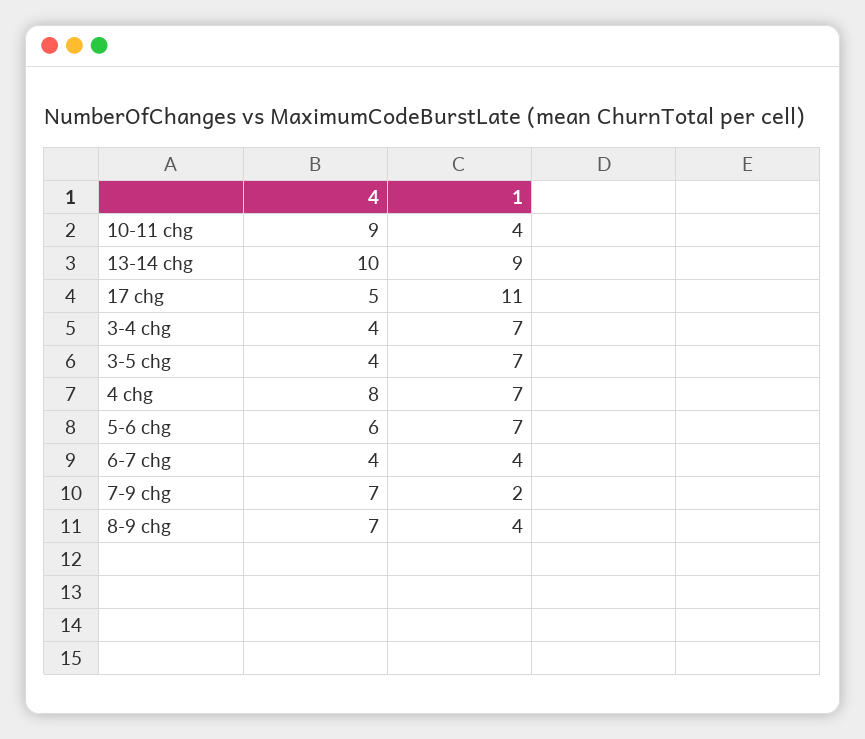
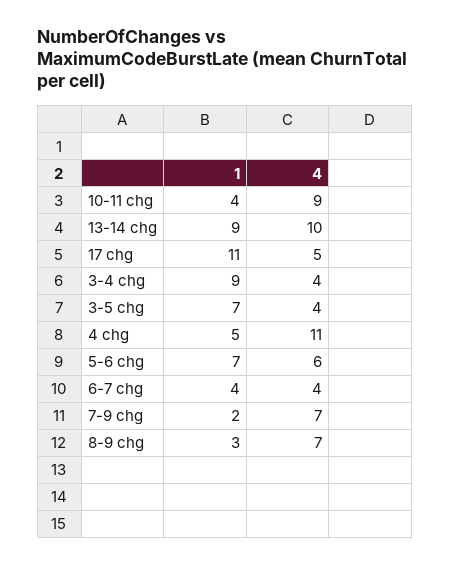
  {
    "4": {
      "10-11 chg": 9,
      "13-14 chg": 10,
      "17 chg": 5,
      "3-4 chg": 4,
      "3-5 chg": 4,
-     "4 chg": 8,
+     "4 chg": 11,
      "5-6 chg": 6,
      "6-7 chg": 4,
      "7-9 chg": 7,
      "8-9 chg": 7
    },
    "1": {
      "10-11 chg": 4,
      "13-14 chg": 9,
      "17 chg": 11,
-     "3-4 chg": 7,
+     "3-4 chg": 9,
      "3-5 chg": 7,
-     "4 chg": 7,
+     "4 chg": 5,
      "5-6 chg": 7,
      "6-7 chg": 4,
      "7-9 chg": 2,
-     "8-9 chg": 4
+     "8-9 chg": 3
    }
  }

